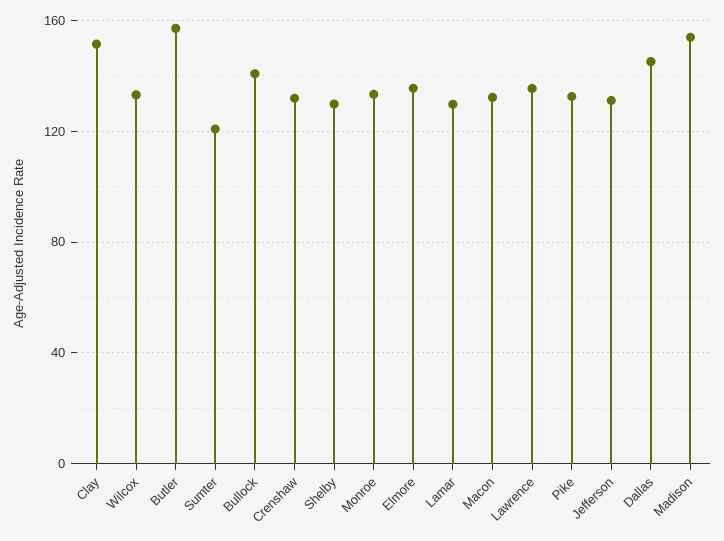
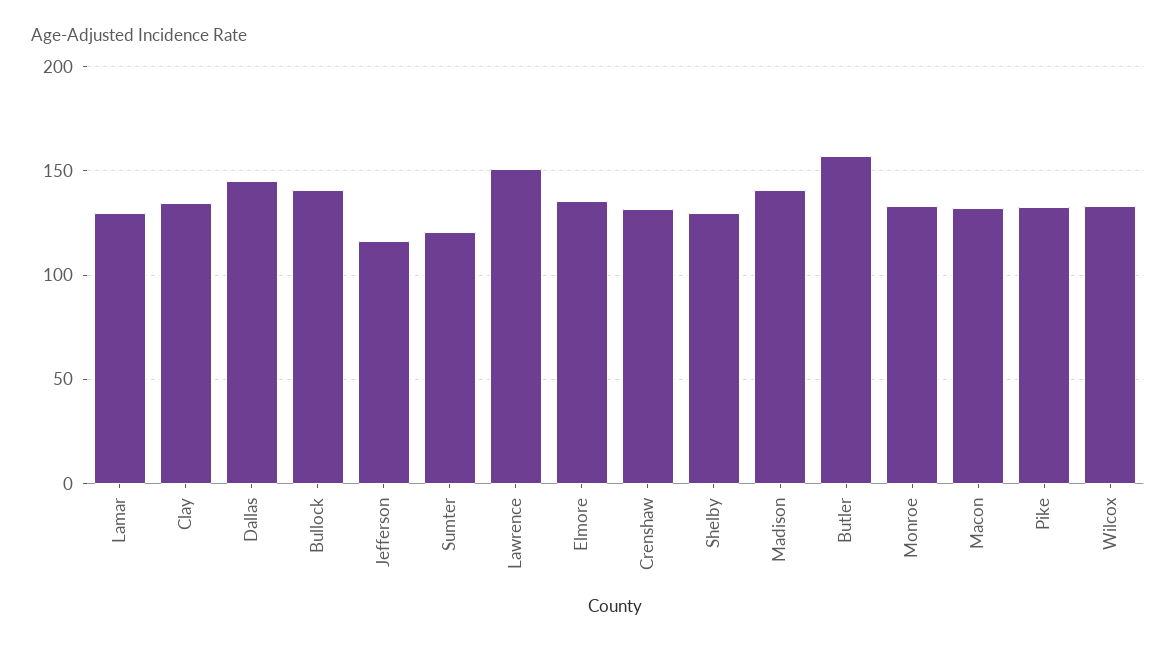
  {
-   "Clay": 150,
+   "Clay": 135,
    "Wilcox": 135,
    "Butler": 155,
    "Sumter": 120,
    "Bullock": 140,
    "Crenshaw": 130,
    "Shelby": 130,
    "Monroe": 135,
    "Elmore": 135,
    "Lamar": 130,
    "Macon": 130,
-   "Lawrence": 135,
+   "Lawrence": 150,
    "Pike": 135,
-   "Jefferson": 130,
+   "Jefferson": 115,
    "Dallas": 145,
-   "Madison": 155
+   "Madison": 140
  }

